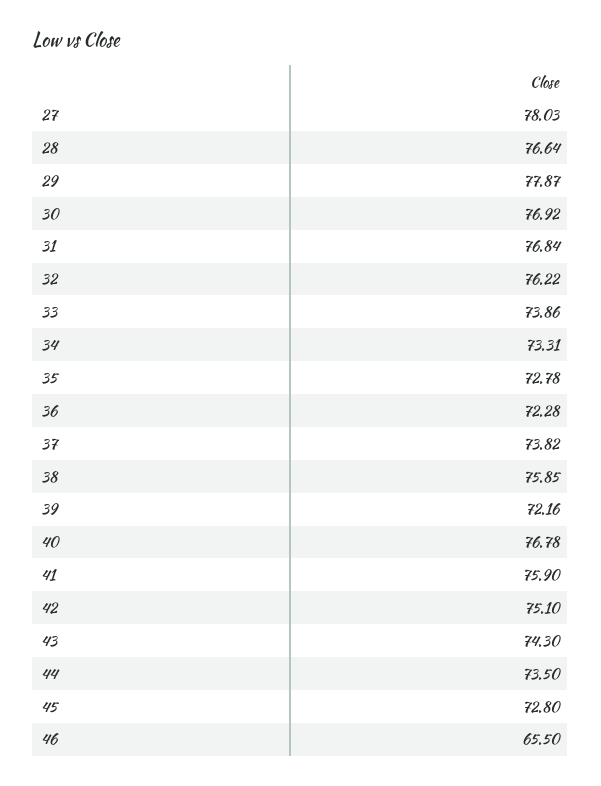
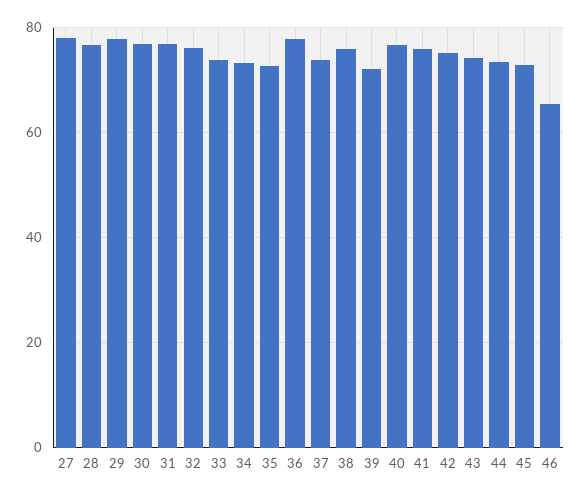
  {
    "27": 78.03,
    "28": 76.64,
    "29": 77.87,
    "30": 76.92,
    "31": 76.84,
    "32": 76.22,
    "33": 73.86,
    "34": 73.31,
    "35": 72.78,
-   "36": 72.28,
+   "36": 78,
    "37": 73.82,
    "38": 75.85,
    "39": 72.16,
    "40": 76.78,
    "41": 75.9,
    "42": 75.1,
    "43": 74.3,
    "44": 73.5,
    "45": 72.8,
    "46": 65.5
  }

